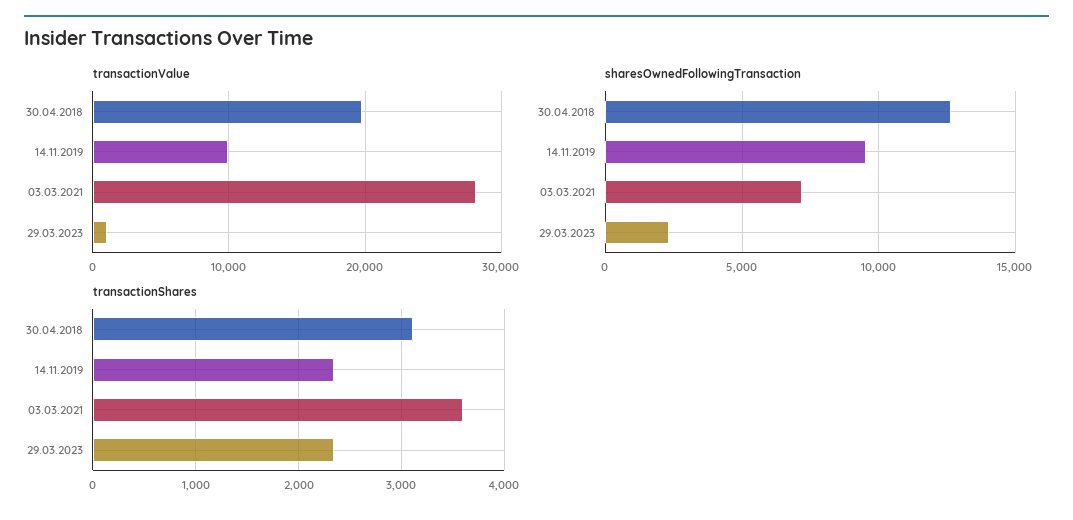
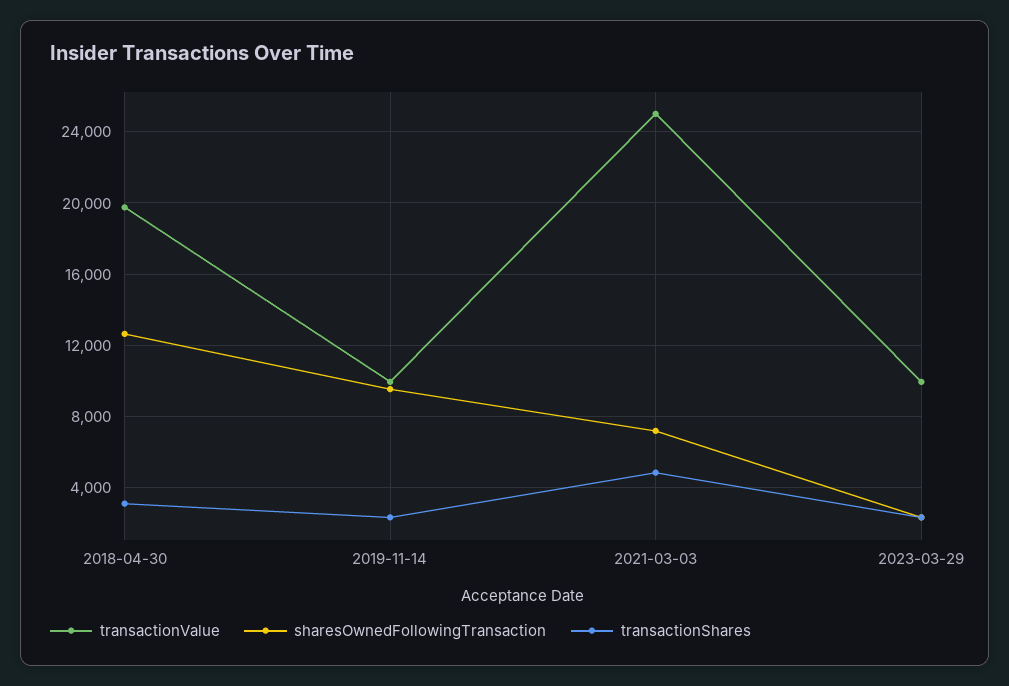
  {
    "transactionValue": {
      "30.04.2018": 19500,
      "14.11.2019": 10000,
-     "03.03.2021": 28000,
+     "03.03.2021": 25000,
-     "29.03.2023": 1000
+     "29.03.2023": 10000
    },
    "sharesOwnedFollowingTransaction": {
      "30.04.2018": 12500,
      "14.11.2019": 9500,
      "03.03.2021": 7000,
      "29.03.2023": 2500
    },
    "transactionShares": {
      "30.04.2018": 3100,
      "14.11.2019": 2300,
-     "03.03.2021": 3600,
+     "03.03.2021": 5000,
      "29.03.2023": 2300
    }
  }

